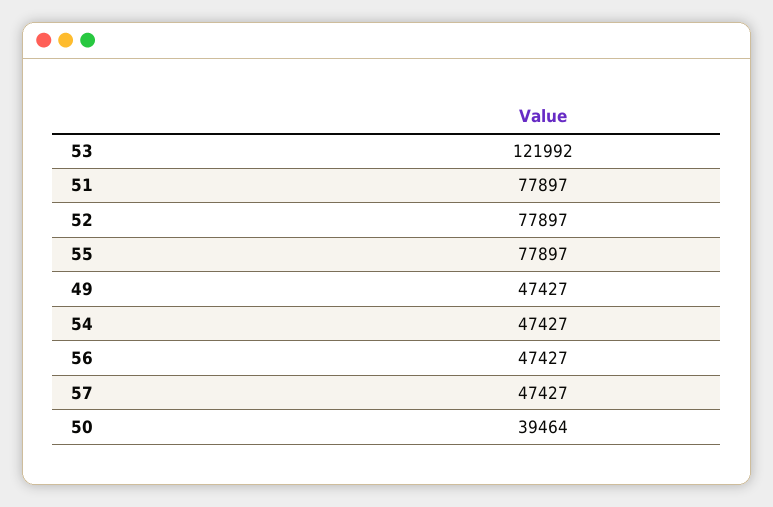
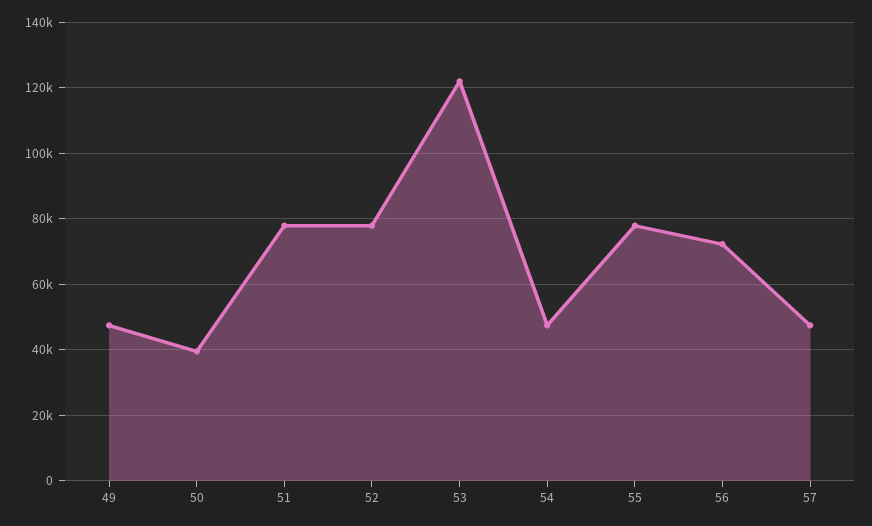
  {
    "53": 121992,
    "51": 77897,
    "52": 77897,
    "55": 77897,
    "49": 47427,
    "54": 47427,
-   "56": 47427,
+   "56": 72000,
    "57": 47427,
    "50": 39464
  }

